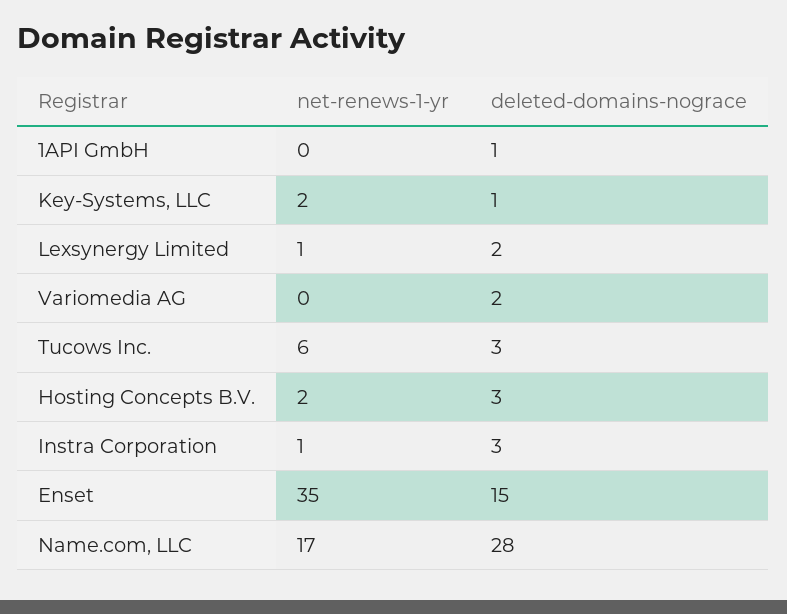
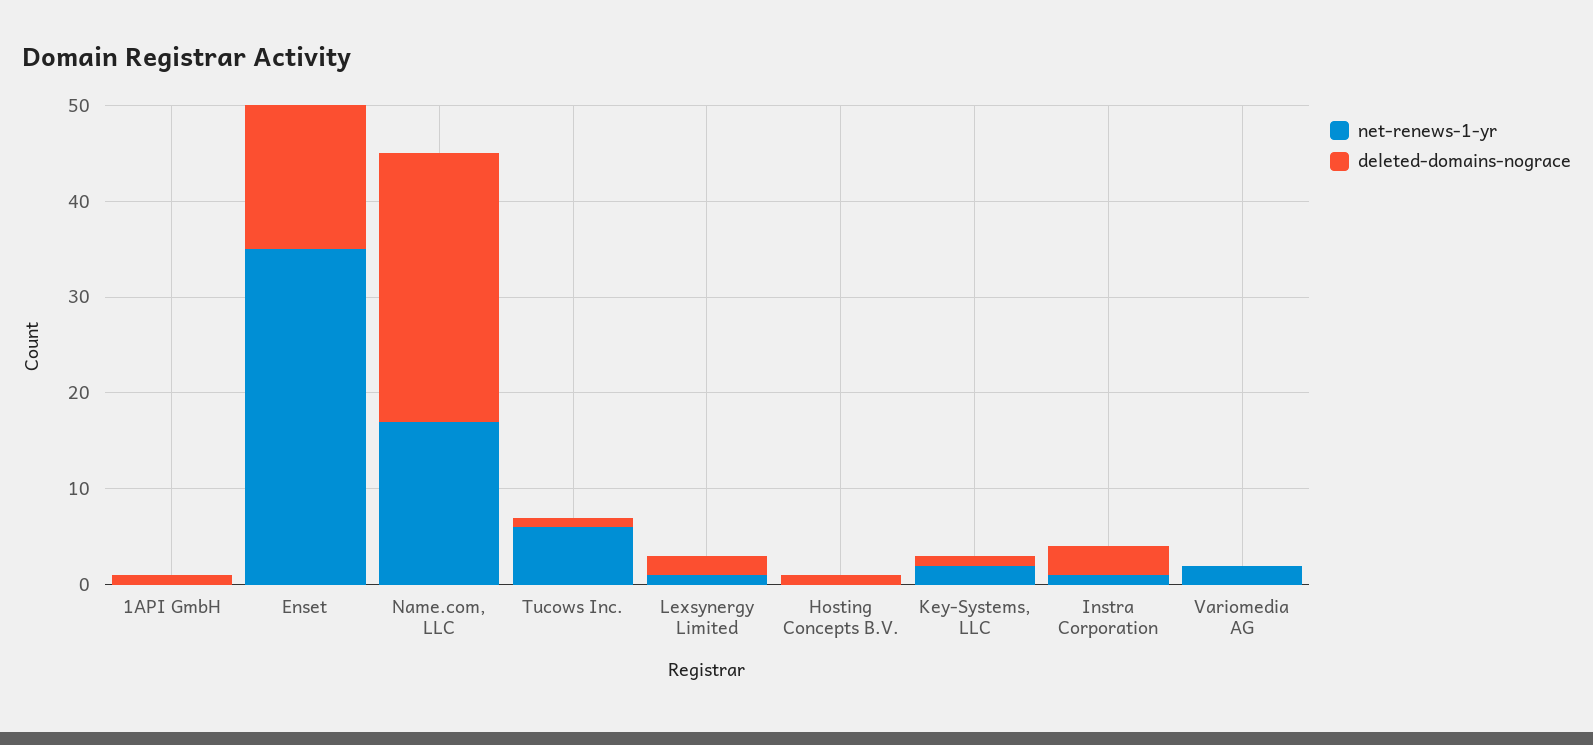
  {
    "net-renews-1-yr": {
      "1API GmbH": 0,
      "Key-Systems, LLC": 2,
      "Lexsynergy Limited": 1,
-     "Variomedia AG": 0,
+     "Variomedia AG": 2,
      "Tucows Inc.": 6,
-     "Hosting Concepts B.V.": 2,
+     "Hosting Concepts B.V.": 0,
      "Instra Corporation": 1,
      "Enset": 35,
      "Name.com, LLC": 17
    },
    "deleted-domains-nograce": {
      "1API GmbH": 1,
      "Key-Systems, LLC": 1,
      "Lexsynergy Limited": 2,
-     "Variomedia AG": 2,
+     "Variomedia AG": 0,
-     "Tucows Inc.": 3,
+     "Tucows Inc.": 1,
-     "Hosting Concepts B.V.": 3,
+     "Hosting Concepts B.V.": 1,
      "Instra Corporation": 3,
      "Enset": 15,
      "Name.com, LLC": 28
    }
  }

